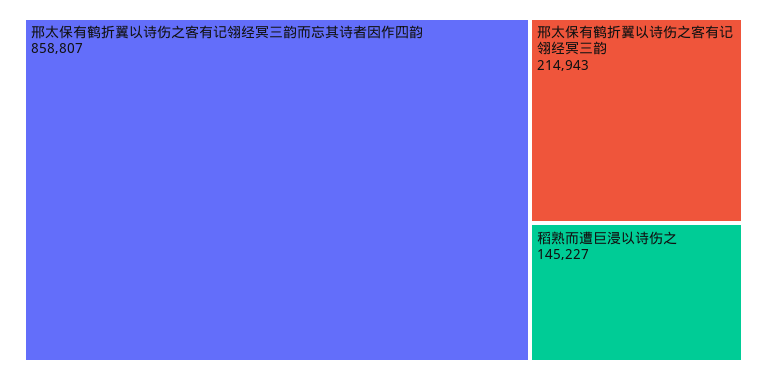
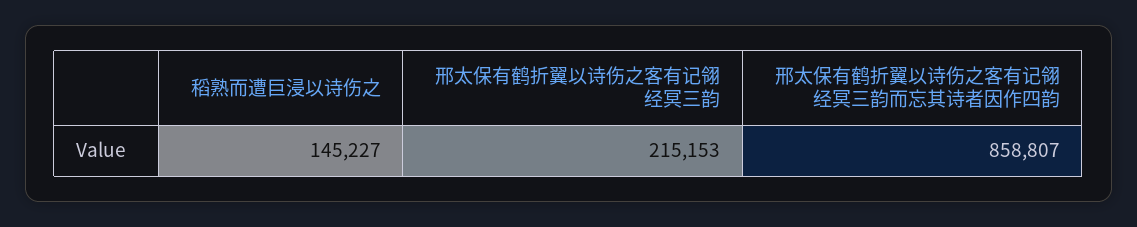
  {
    "邢太保有鹤折翼以诗伤之客有记翎经冥三韵而忘其诗者因作四韵": 858807,
-   "邢太保有鹤折翼以诗伤之客有记翎经冥三韵": 214943,
+   "邢太保有鹤折翼以诗伤之客有记翎经冥三韵": 215153,
    "稻熟而遭巨浸以诗伤之": 145227
  }

